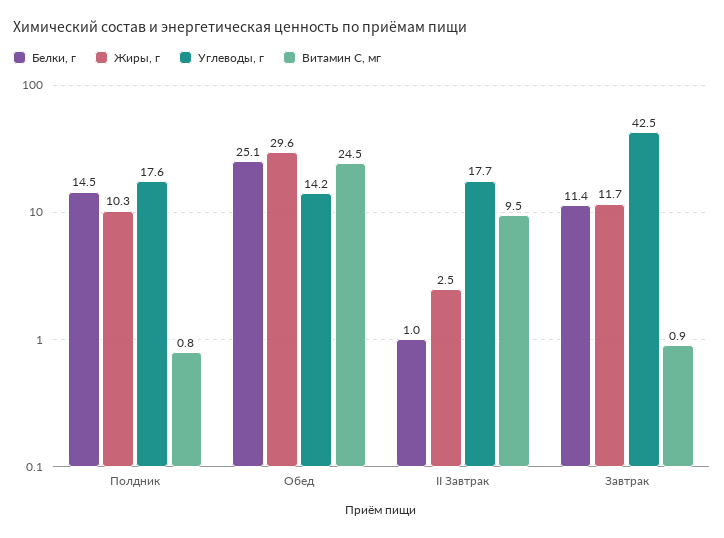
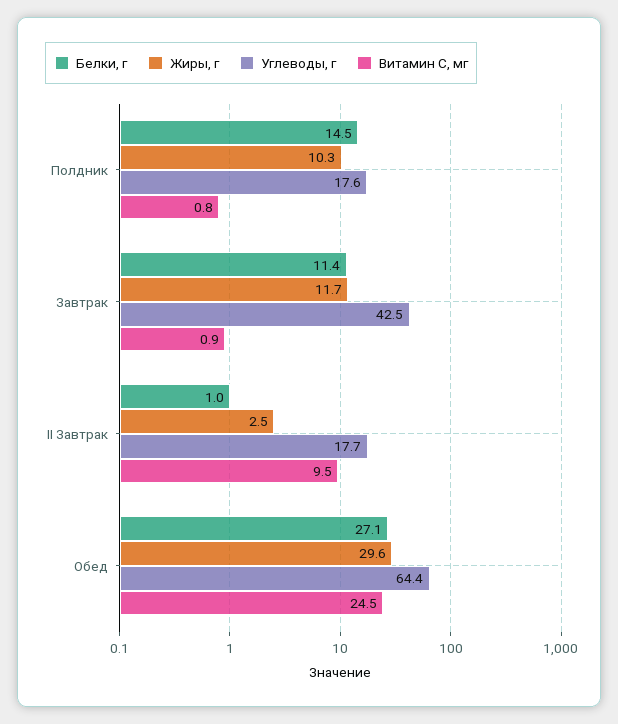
  {
    "Белки, г": {
      "Полдник": 14.5,
-     "Обед": 25.1,
+     "Обед": 27.1,
      "II Завтрак": 1,
      "Завтрак": 11.4
    },
    "Жиры, г": {
      "Полдник": 10.3,
      "Обед": 29.6,
      "II Завтрак": 2.5,
      "Завтрак": 11.7
    },
    "Углеводы, г": {
      "Полдник": 17.6,
-     "Обед": 14.2,
+     "Обед": 64.4,
      "II Завтрак": 17.7,
      "Завтрак": 42.5
    },
    "Витамин С, мг": {
      "Полдник": 0.8,
      "Обед": 24.5,
      "II Завтрак": 9.5,
      "Завтрак": 0.9
    }
  }

